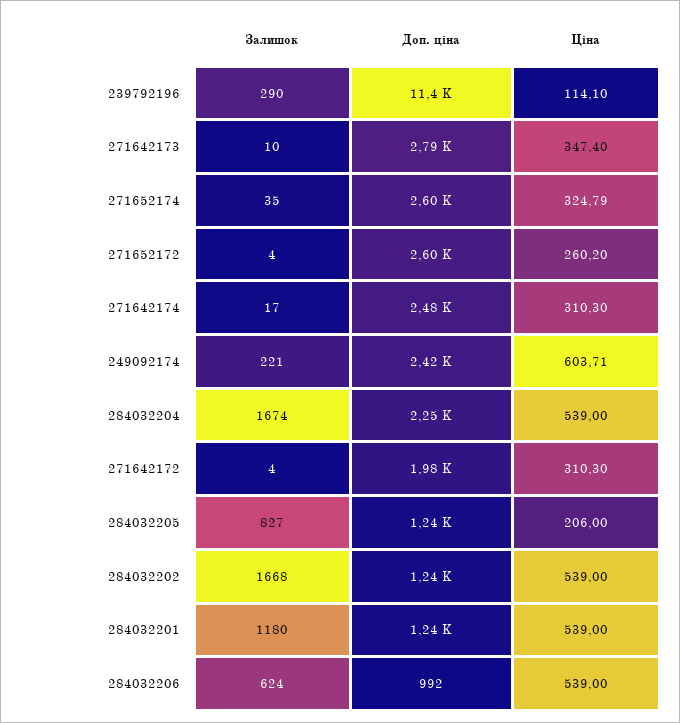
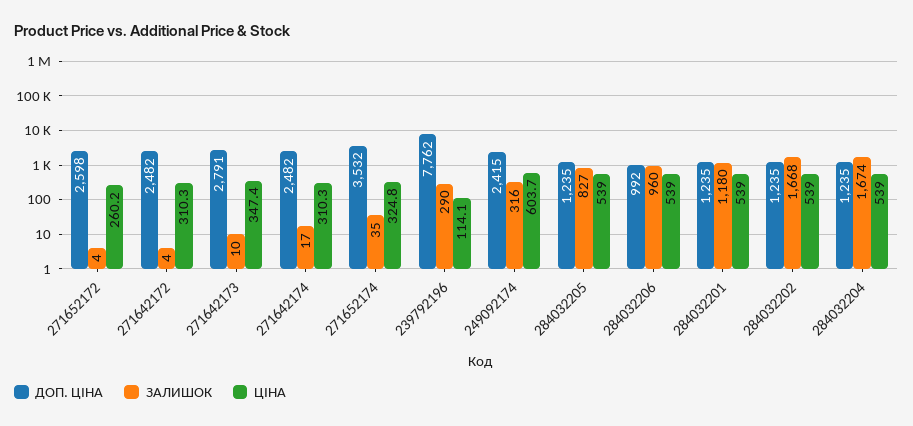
  {
    "Залишок": {
      "239792196": 290,
      "271642173": 10,
      "271652174": 35,
      "271652172": 4,
      "271642174": 17,
-     "249092174": 221,
+     "249092174": 316,
      "284032204": 1674,
      "271642172": 4,
      "284032205": 827,
      "284032202": 1668,
      "284032201": 1180,
-     "284032206": 624
+     "284032206": 960
    },
    "Доп. ціна": {
-     "239792196": 11400,
+     "239792196": 7762,
      "271642173": 2791,
-     "271652174": 2600,
+     "271652174": 3532,
      "271652172": 2598,
      "271642174": 2482,
      "249092174": 2415,
-     "284032204": 2250,
+     "284032204": 1235,
-     "271642172": 1980,
+     "271642172": 2482,
      "284032205": 1235,
      "284032202": 1235,
      "284032201": 1235,
      "284032206": 992
    },
    "Ціна": {
      "239792196": 114.1,
      "271642173": 347.4,
      "271652174": 324.79,
      "271652172": 260.2,
      "271642174": 310.3,
      "249092174": 603.71,
      "284032204": 539,
      "271642172": 310.3,
-     "284032205": 206,
+     "284032205": 539,
      "284032202": 539,
      "284032201": 539,
      "284032206": 539
    }
  }

